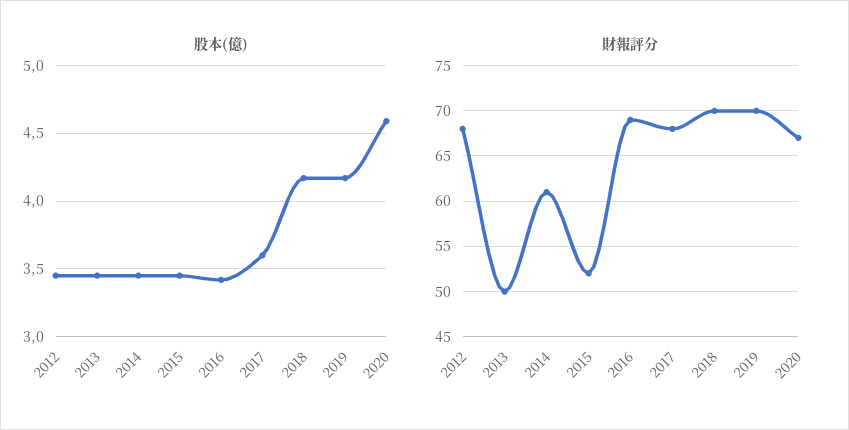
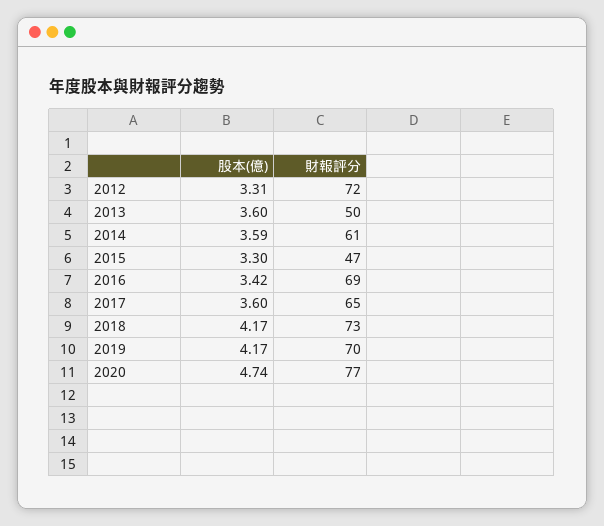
  {
    "股本(億)": {
-     "2012": 3.45,
+     "2012": 3.31,
-     "2013": 3.45,
+     "2013": 3.6,
-     "2014": 3.45,
+     "2014": 3.59,
-     "2015": 3.45,
+     "2015": 3.3,
      "2016": 3.42,
      "2017": 3.6,
      "2018": 4.17,
      "2019": 4.17,
-     "2020": 4.6
+     "2020": 4.74
    },
    "財報評分": {
-     "2012": 68,
+     "2012": 72,
      "2013": 50,
      "2014": 61,
-     "2015": 52,
+     "2015": 47,
      "2016": 69,
-     "2017": 68,
+     "2017": 65,
-     "2018": 70,
+     "2018": 73,
      "2019": 70,
-     "2020": 67
+     "2020": 77
    }
  }

